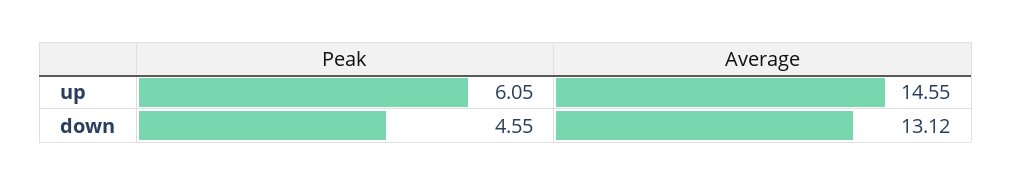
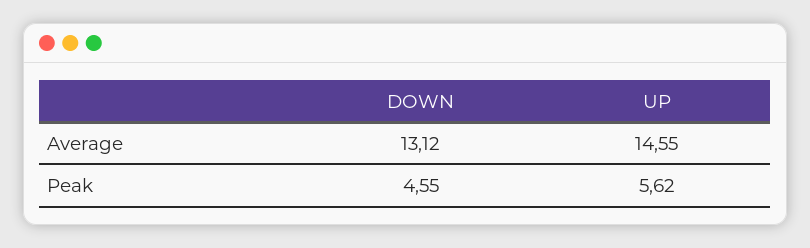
  {
    "Peak": {
-     "up": 6.05,
+     "up": 5.62,
      "down": 4.55
    },
    "Average": {
      "up": 14.55,
      "down": 13.12
    }
  }

